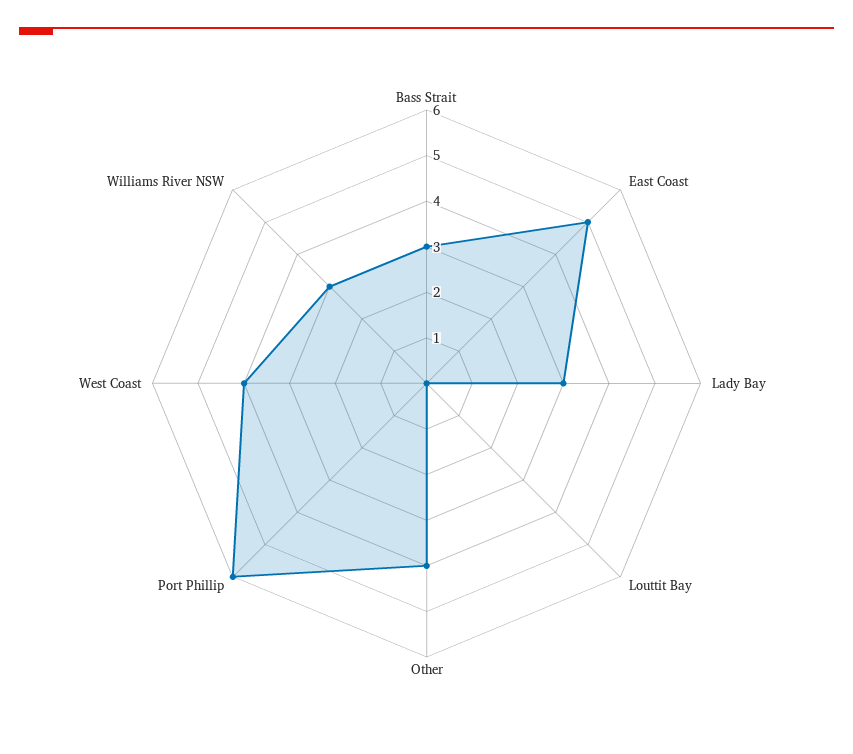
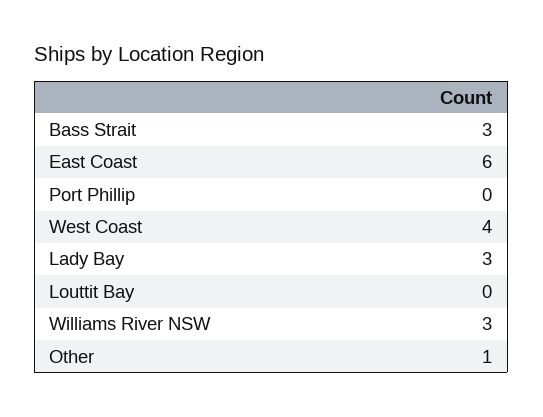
  {
    "Bass Strait": 3,
-   "East Coast": 5,
+   "East Coast": 6,
    "Lady Bay": 3,
    "Louttit Bay": 0,
-   "Other": 4,
+   "Other": 1,
-   "Port Phillip": 6,
+   "Port Phillip": 0,
    "West Coast": 4,
    "Williams River NSW": 3
  }

